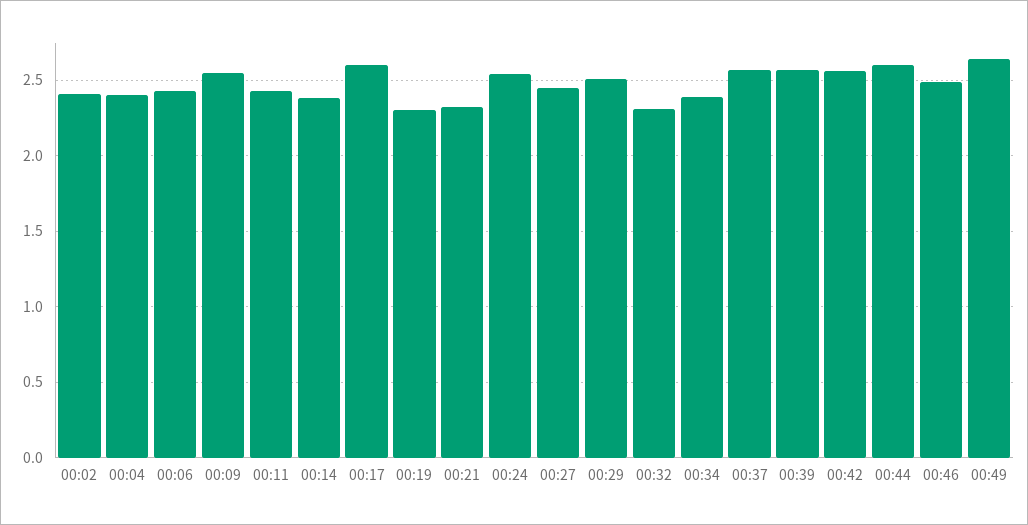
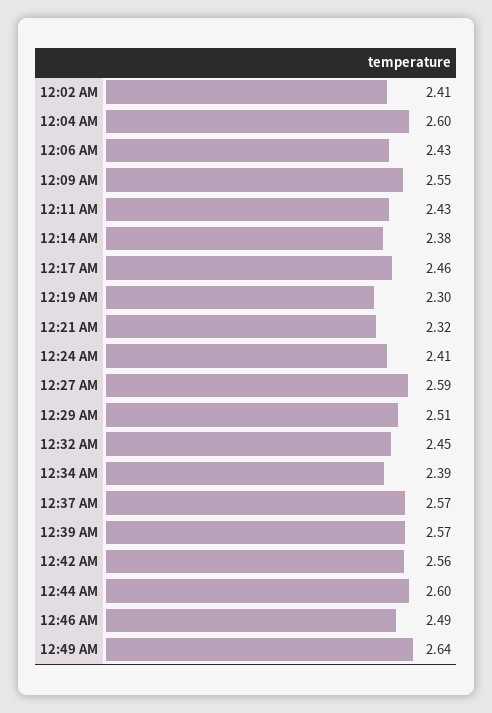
  {
    "00:02": 2.41,
-   "00:04": 2.4,
+   "00:04": 2.6,
    "00:06": 2.43,
    "00:09": 2.55,
    "00:11": 2.43,
    "00:14": 2.38,
-   "00:17": 2.6,
+   "00:17": 2.46,
    "00:19": 2.3,
    "00:21": 2.32,
-   "00:24": 2.55,
+   "00:24": 2.41,
-   "00:27": 2.45,
+   "00:27": 2.59,
    "00:29": 2.51,
-   "00:32": 2.3,
+   "00:32": 2.45,
    "00:34": 2.39,
    "00:37": 2.57,
    "00:39": 2.57,
    "00:42": 2.56,
    "00:44": 2.6,
    "00:46": 2.49,
    "00:49": 2.64
  }

